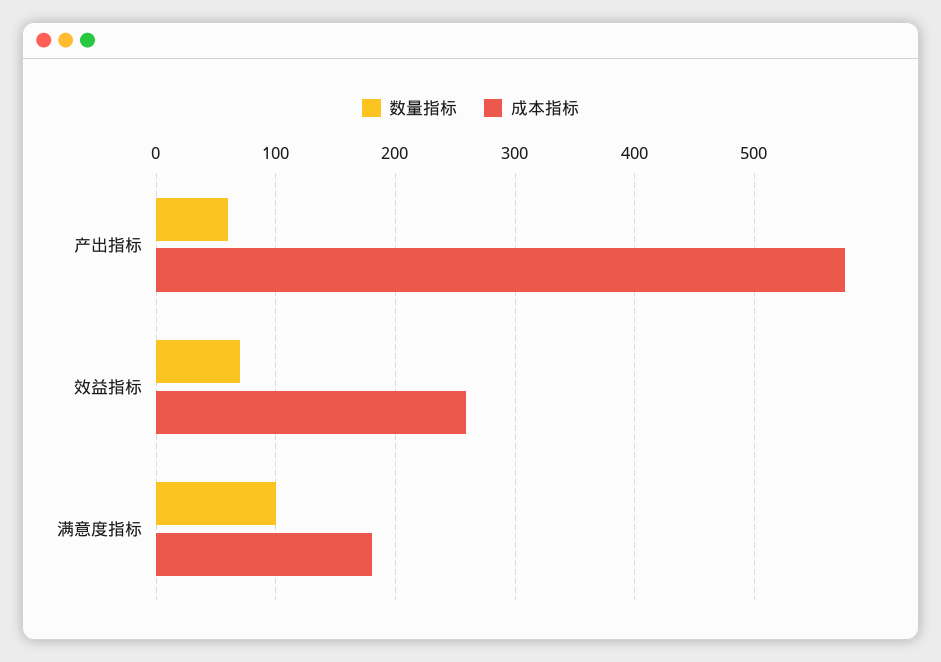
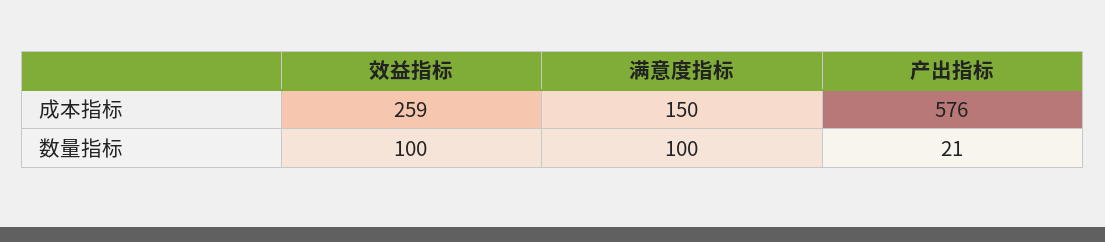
  {
    "数量指标": {
-     "产出指标": 60,
+     "产出指标": 21,
-     "效益指标": 70,
+     "效益指标": 100,
      "满意度指标": 100
    },
    "成本指标": {
      "产出指标": 576,
      "效益指标": 259,
-     "满意度指标": 180
+     "满意度指标": 150
    }
  }

